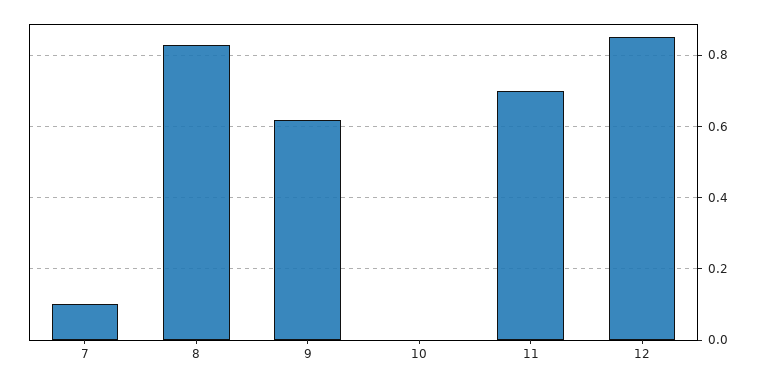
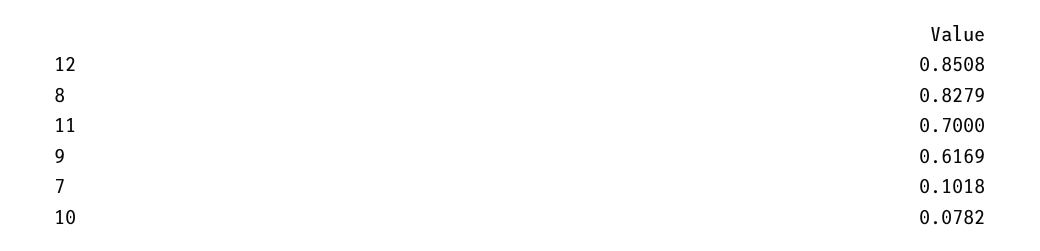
  {
    "7": 0.1018,
    "8": 0.8279,
    "9": 0.6169,
-   "10": 0,
+   "10": 0.0782,
    "11": 0.7,
    "12": 0.8508
  }

